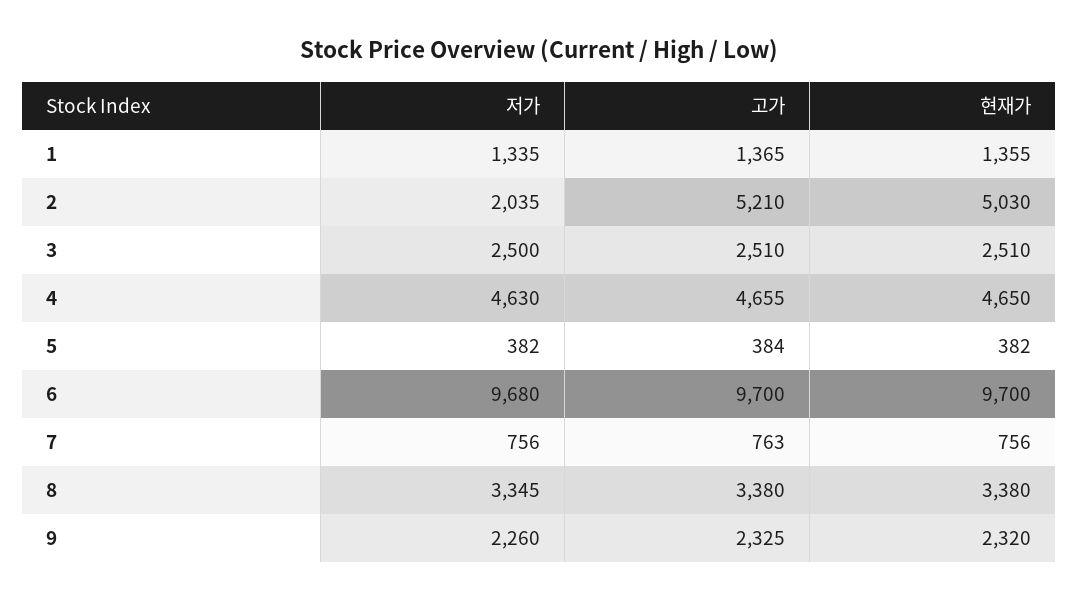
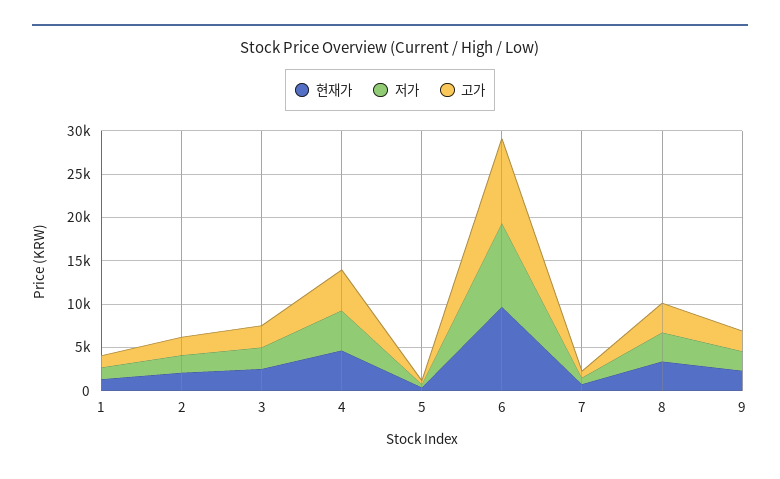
  {
    "저가": {
      "1": 1335,
      "2": 2035,
      "3": 2500,
      "4": 4630,
      "5": 382,
      "6": 9680,
      "7": 756,
      "8": 3345,
      "9": 2260
    },
    "고가": {
      "1": 1365,
-     "2": 5210,
+     "2": 2000,
      "3": 2510,
      "4": 4655,
      "5": 384,
      "6": 9700,
      "7": 763,
      "8": 3380,
      "9": 2325
    },
    "현재가": {
      "1": 1355,
-     "2": 5030,
+     "2": 2000,
      "3": 2510,
      "4": 4650,
      "5": 382,
      "6": 9700,
      "7": 756,
      "8": 3380,
      "9": 2320
    }
  }

